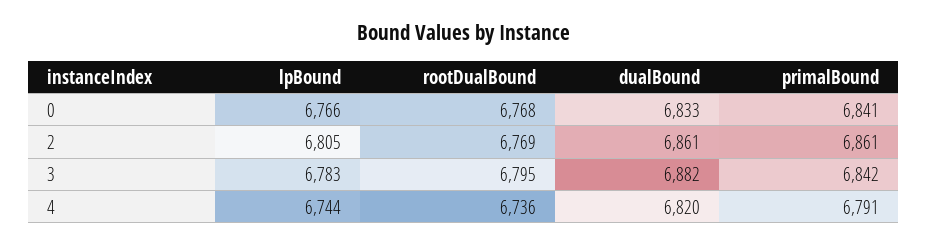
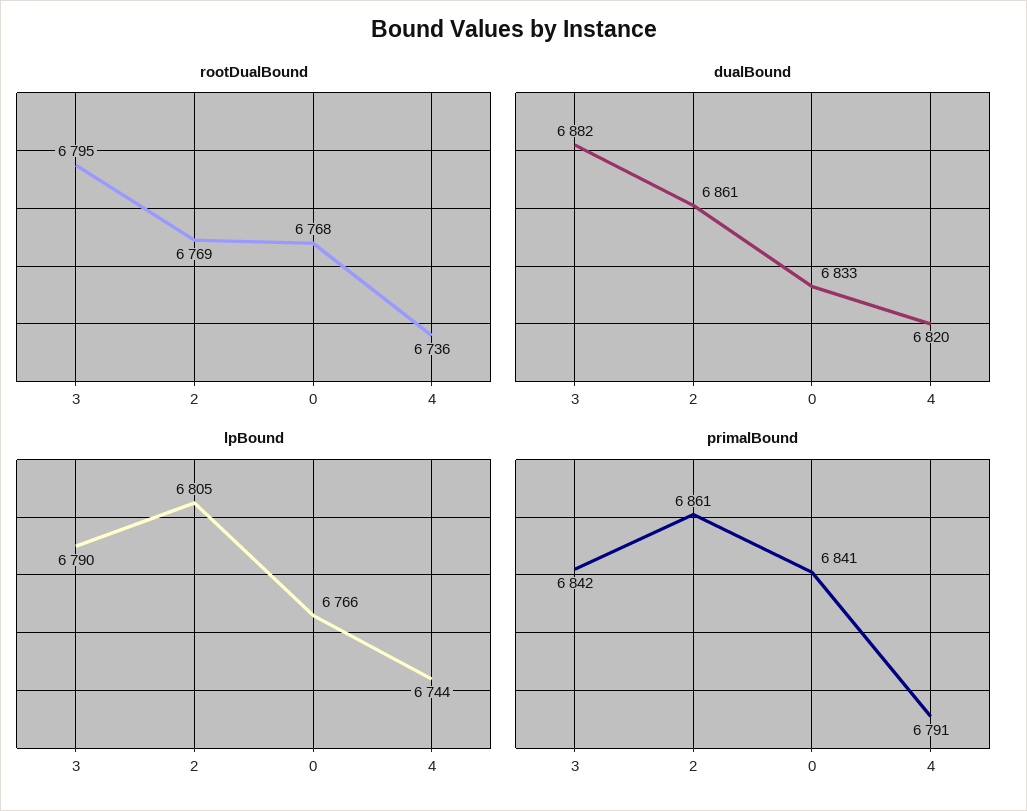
  {
    "lpBound": {
      "0": 6766,
      "2": 6805,
-     "3": 6783,
+     "3": 6790,
      "4": 6744
    },
    "rootDualBound": {
      "0": 6768,
      "2": 6769,
      "3": 6795,
      "4": 6736
    },
    "dualBound": {
      "0": 6833,
      "2": 6861,
      "3": 6882,
      "4": 6820
    },
    "primalBound": {
      "0": 6841,
      "2": 6861,
      "3": 6842,
      "4": 6791
    }
  }

